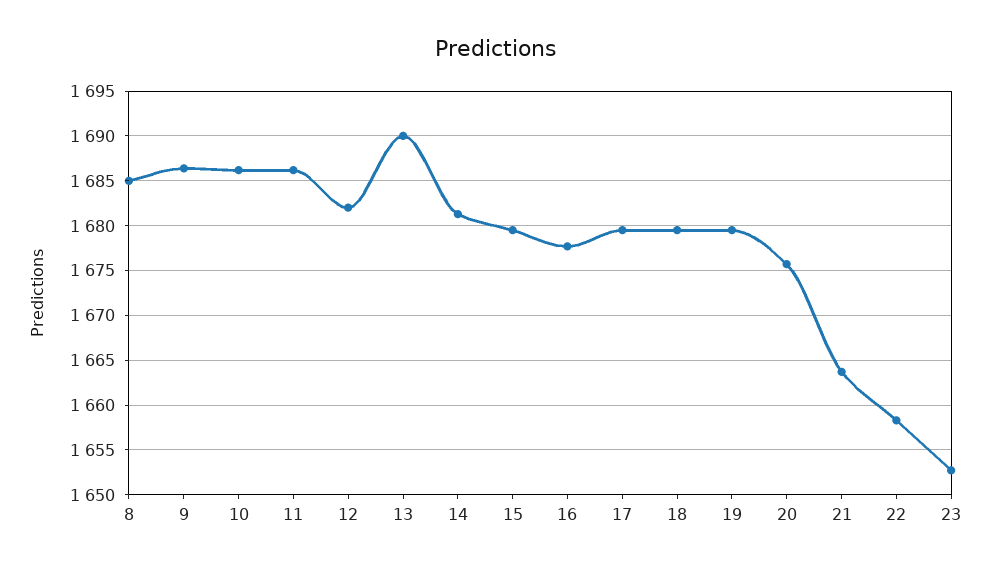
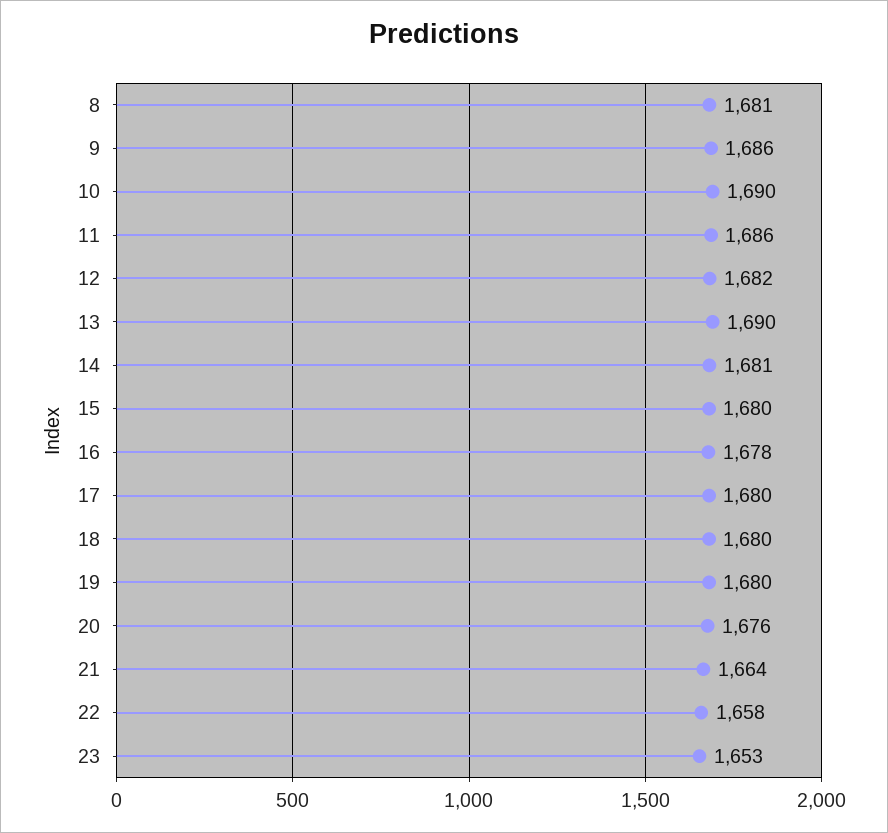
  {
-   "8": 1685,
+   "8": 1681,
    "9": 1686,
-   "10": 1686,
+   "10": 1690,
    "11": 1686,
    "12": 1682,
    "13": 1690,
    "14": 1681,
    "15": 1680,
    "16": 1678,
    "17": 1680,
    "18": 1680,
    "19": 1680,
    "20": 1676,
    "21": 1664,
    "22": 1658,
    "23": 1653
  }

